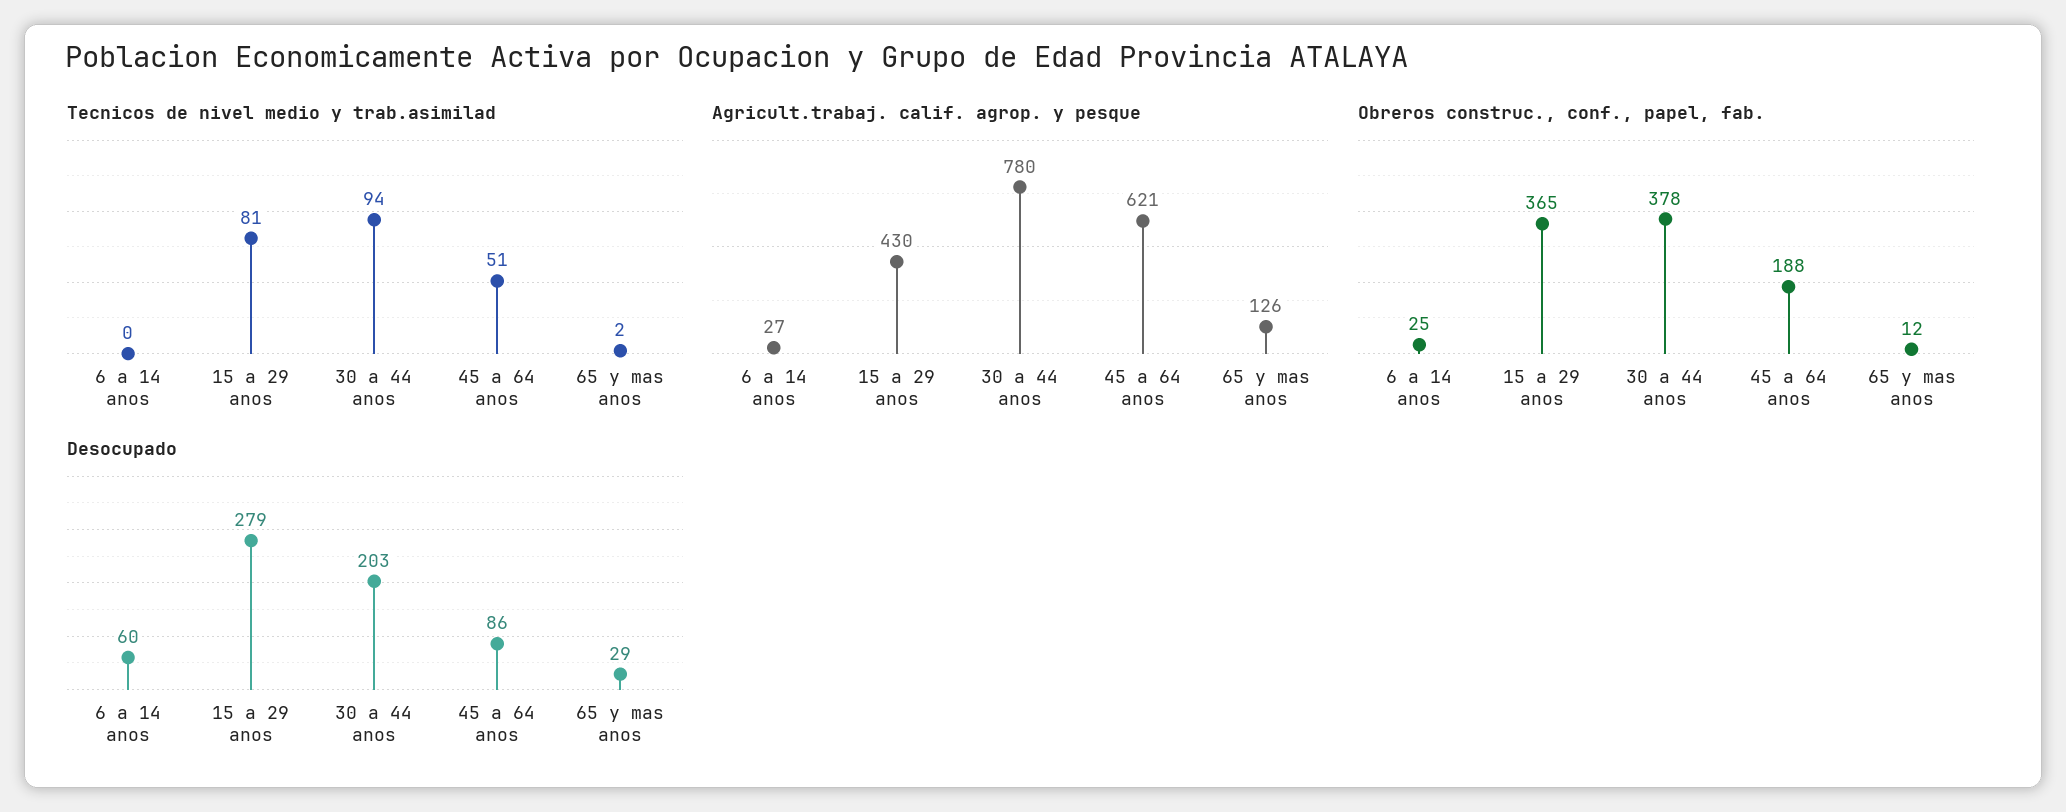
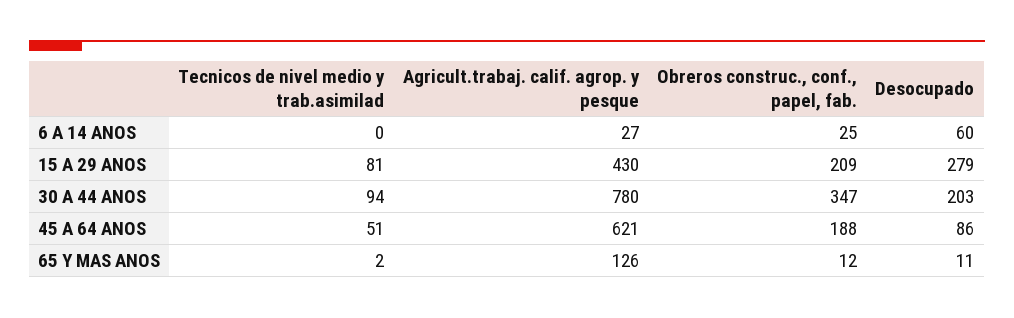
  {
    "Tecnicos de nivel medio y trab.asimilad": {
      "6 a 14 anos": 0,
      "15 a 29 anos": 81,
      "30 a 44 anos": 94,
      "45 a 64 anos": 51,
      "65 y mas anos": 2
    },
    "Agricult.trabaj. calif. agrop. y pesque": {
      "6 a 14 anos": 27,
      "15 a 29 anos": 430,
      "30 a 44 anos": 780,
      "45 a 64 anos": 621,
      "65 y mas anos": 126
    },
    "Obreros construc., conf., papel, fab.": {
      "6 a 14 anos": 25,
-     "15 a 29 anos": 365,
+     "15 a 29 anos": 209,
-     "30 a 44 anos": 378,
+     "30 a 44 anos": 347,
      "45 a 64 anos": 188,
      "65 y mas anos": 12
    },
    "Desocupado": {
      "6 a 14 anos": 60,
      "15 a 29 anos": 279,
      "30 a 44 anos": 203,
      "45 a 64 anos": 86,
-     "65 y mas anos": 29
+     "65 y mas anos": 11
    }
  }

